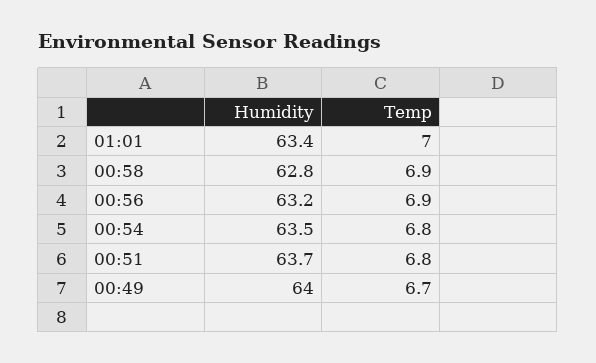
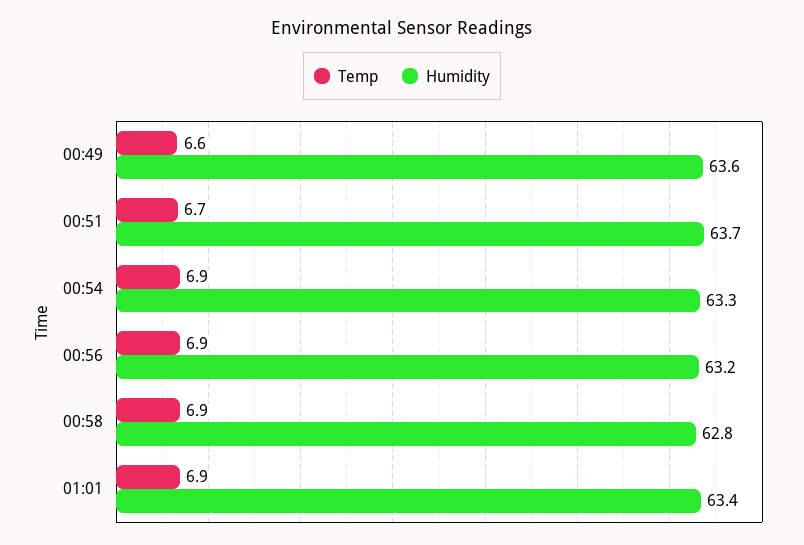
  {
    "Humidity": {
      "01:01": 63.4,
      "00:58": 62.8,
      "00:56": 63.2,
-     "00:54": 63.5,
+     "00:54": 63.3,
      "00:51": 63.7,
-     "00:49": 64
+     "00:49": 63.6
    },
    "Temp": {
-     "01:01": 7,
+     "01:01": 6.9,
      "00:58": 6.9,
      "00:56": 6.9,
-     "00:54": 6.8,
+     "00:54": 6.9,
-     "00:51": 6.8,
+     "00:51": 6.7,
-     "00:49": 6.7
+     "00:49": 6.6
    }
  }

